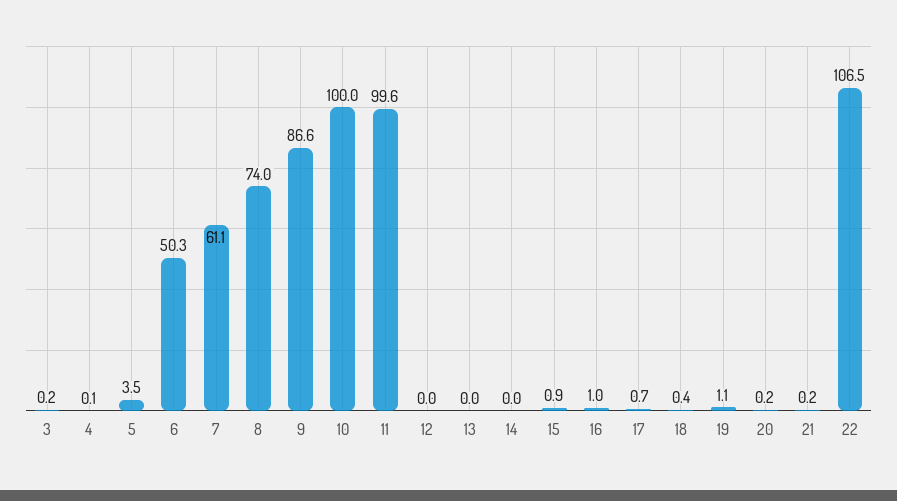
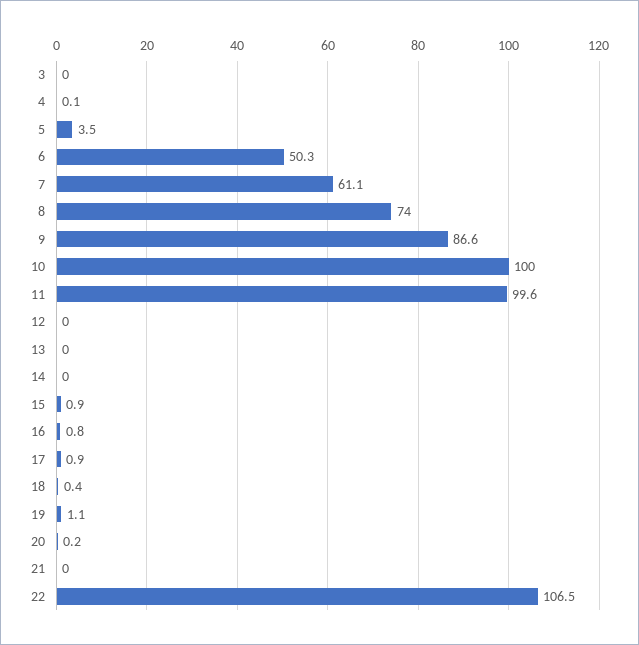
  {
-   "3": 0.2,
+   "3": 0,
    "4": 0.1,
    "5": 3.5,
    "6": 50.3,
    "7": 61.1,
    "8": 74,
    "9": 86.6,
    "10": 100,
    "11": 99.6,
    "12": 0,
    "13": 0,
    "14": 0,
    "15": 0.9,
-   "16": 1,
+   "16": 0.8,
-   "17": 0.7,
+   "17": 0.9,
    "18": 0.4,
    "19": 1.1,
    "20": 0.2,
-   "21": 0.2,
+   "21": 0,
    "22": 106.5
  }

